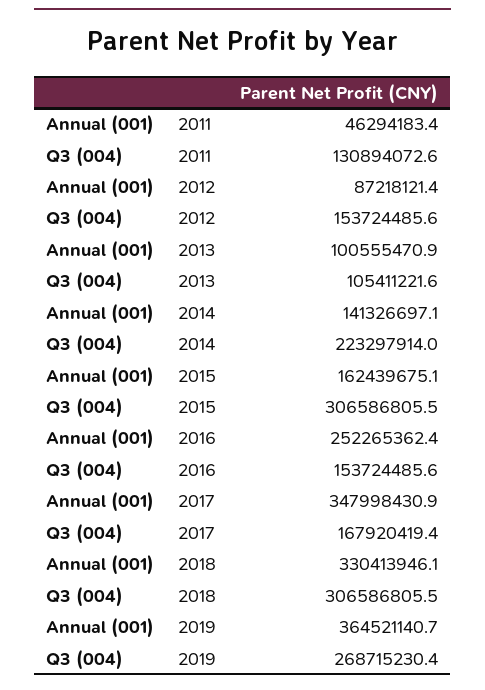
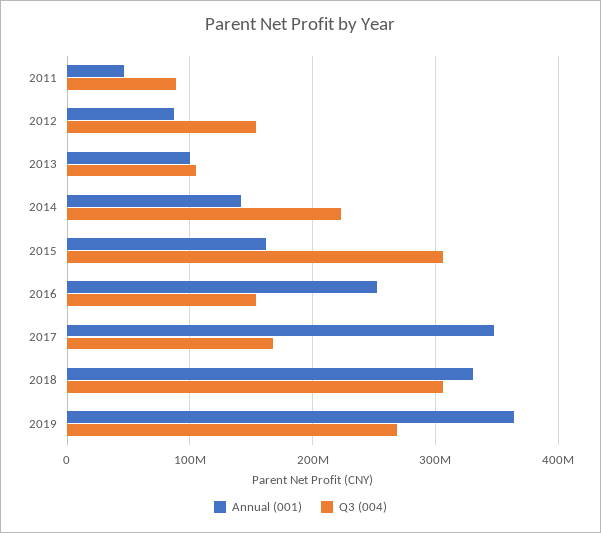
  {
    "Annual (001)": {
      "2011": 46294183.4,
      "2012": 87218121.4,
      "2013": 100555470.9,
      "2014": 141326697.1,
      "2015": 162439675.1,
      "2016": 252265362.4,
      "2017": 347998430.9,
      "2018": 330413946.1,
      "2019": 364521140.7
    },
    "Q3 (004)": {
-     "2011": 130894072.6,
+     "2011": 90000000,
      "2012": 153724485.6,
      "2013": 105411221.6,
      "2014": 223297914,
      "2015": 306586805.5,
      "2016": 153724485.6,
      "2017": 167920419.4,
      "2018": 306586805.5,
      "2019": 268715230.4
    }
  }

